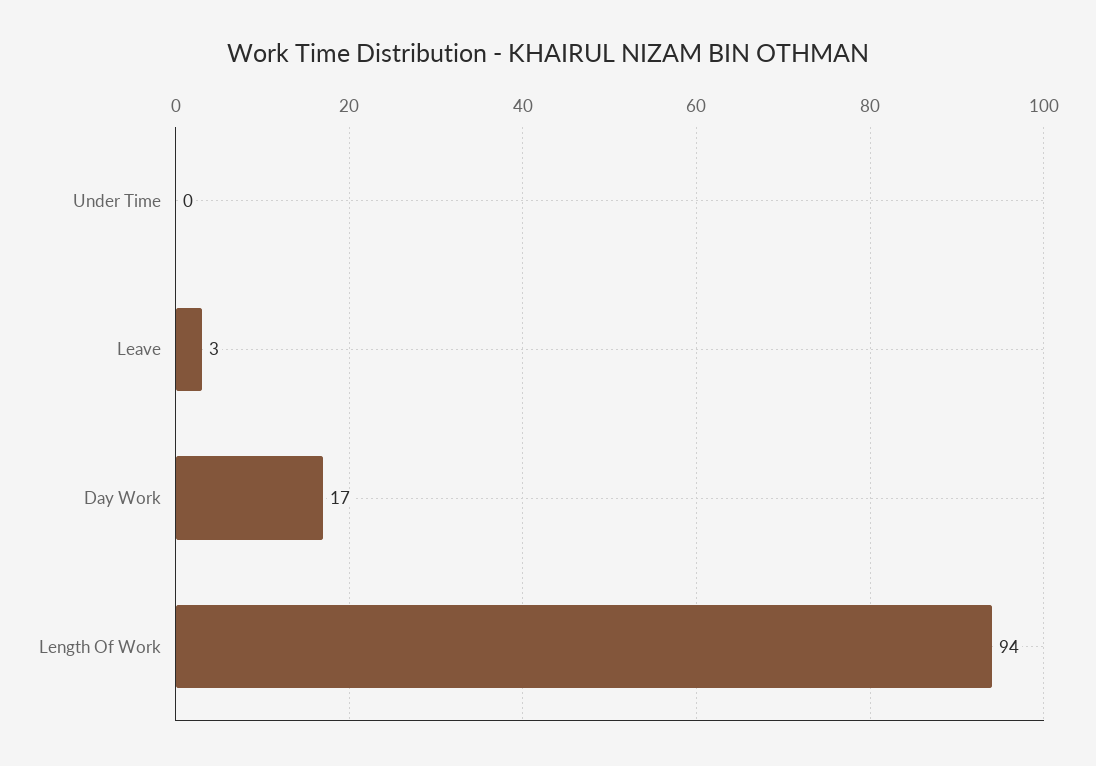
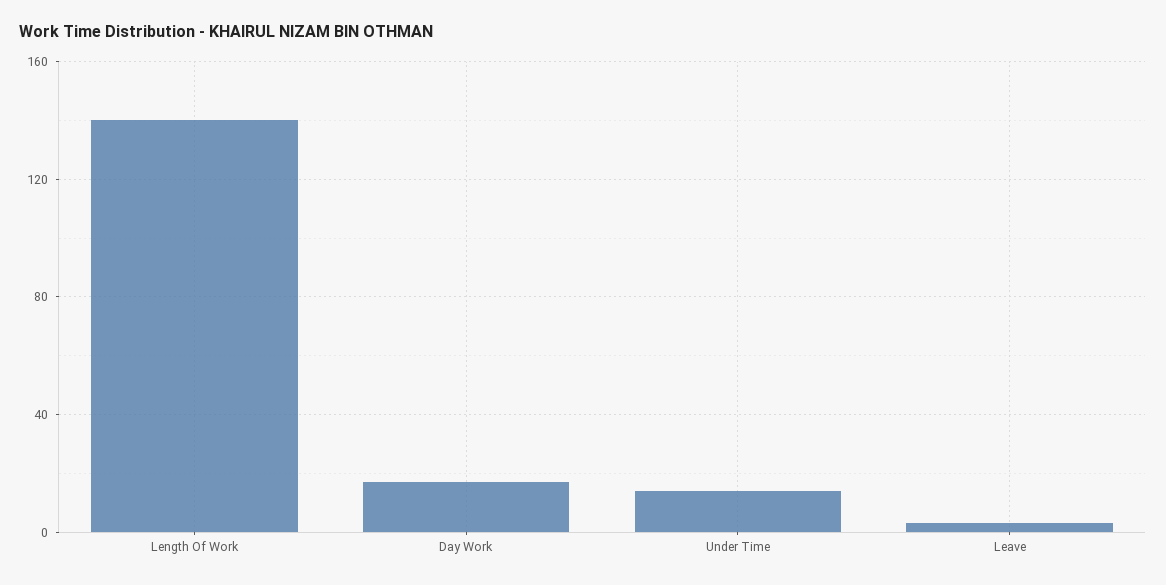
  {
-   "Under Time": 0,
+   "Under Time": 15,
    "Leave": 3,
    "Day Work": 17,
-   "Length Of Work": 94
+   "Length Of Work": 140
  }

